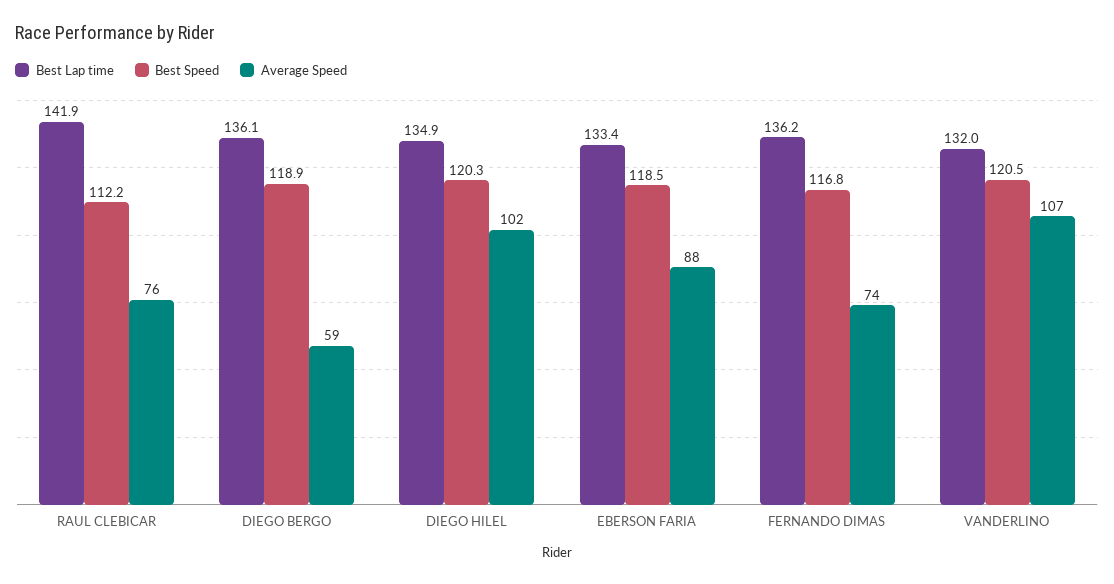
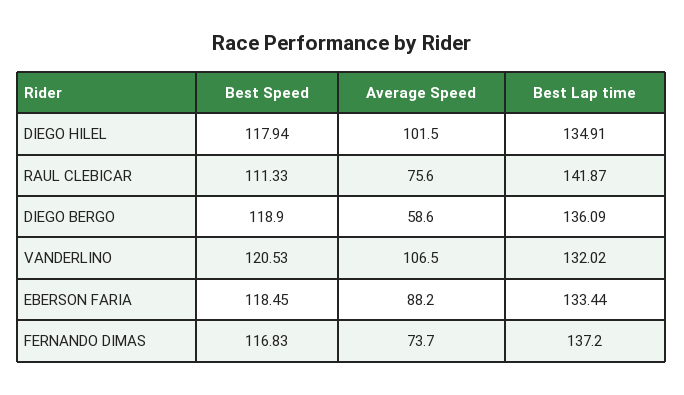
  {
    "Best Lap time": {
      "RAUL CLEBICAR": 141.87,
      "DIEGO BERGO": 136.09,
      "DIEGO HILEL": 134.91,
      "EBERSON FARIA": 133.44,
-     "FERNANDO DIMAS": 136.2,
+     "FERNANDO DIMAS": 137.2,
      "VANDERLINO": 132.02
    },
    "Best Speed": {
-     "RAUL CLEBICAR": 112.2,
+     "RAUL CLEBICAR": 111.33,
      "DIEGO BERGO": 118.9,
-     "DIEGO HILEL": 120.3,
+     "DIEGO HILEL": 117.94,
      "EBERSON FARIA": 118.45,
      "FERNANDO DIMAS": 116.83,
      "VANDERLINO": 120.53
    },
    "Average Speed": {
      "RAUL CLEBICAR": 75.6,
      "DIEGO BERGO": 58.6,
      "DIEGO HILEL": 101.5,
      "EBERSON FARIA": 88.2,
      "FERNANDO DIMAS": 73.7,
      "VANDERLINO": 106.5
    }
  }

